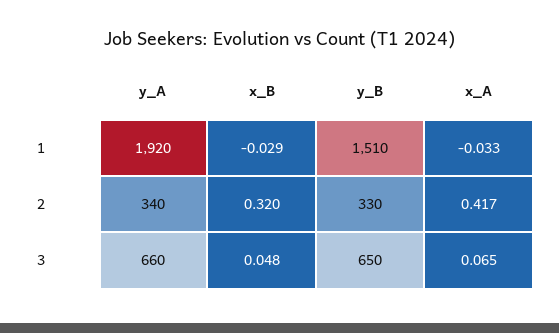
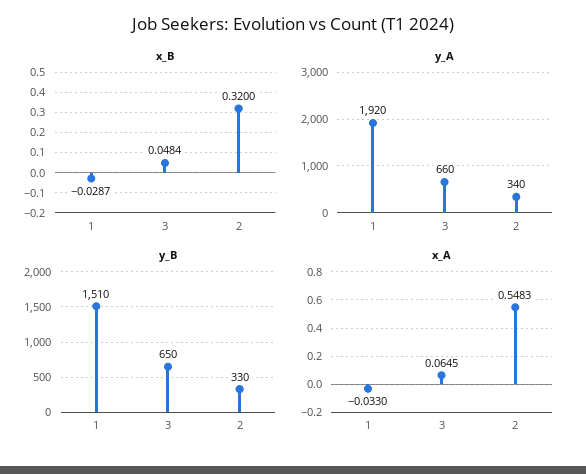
  {
    "y_A": {
      "1": 1920,
      "2": 340,
      "3": 660
    },
    "x_B": {
      "1": -0.0287,
      "2": 0.32,
      "3": 0.0484
    },
    "y_B": {
      "1": 1510,
      "2": 330,
      "3": 650
    },
    "x_A": {
      "1": -0.033,
-     "2": 0.417,
+     "2": 0.5483,
      "3": 0.0645
    }
  }

